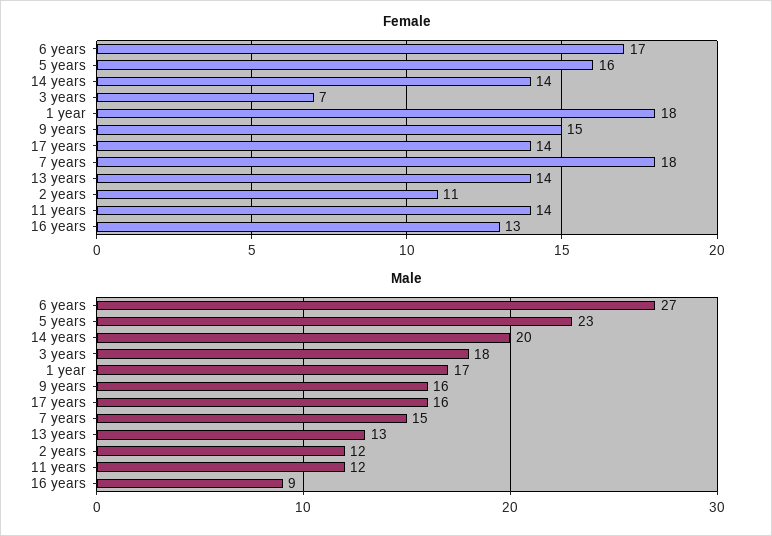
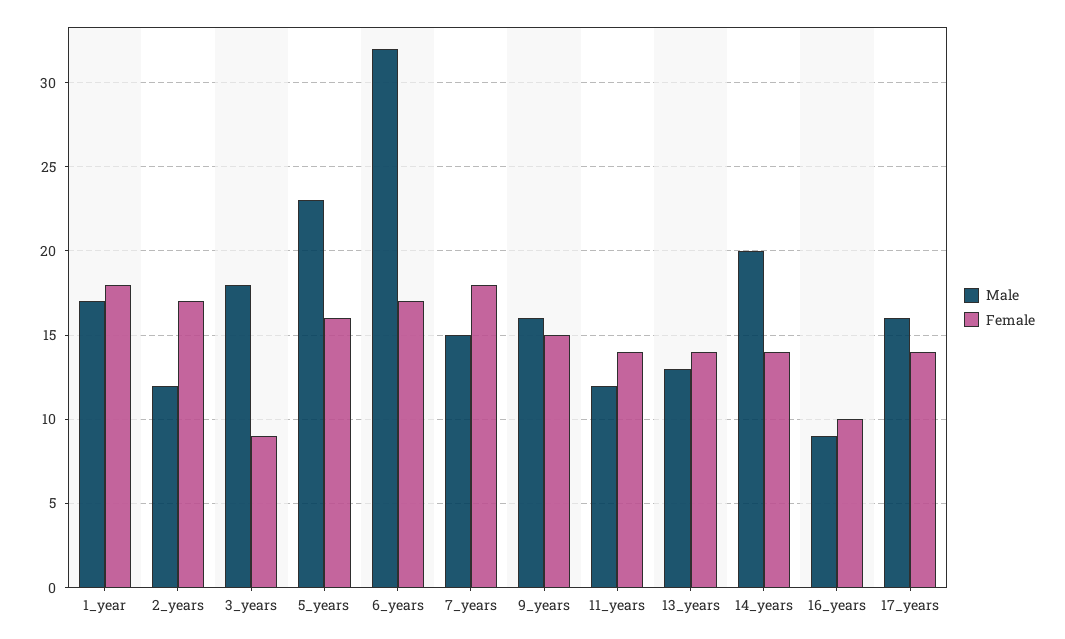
  {
    "Female": {
      "6 years": 17,
      "5 years": 16,
      "14 years": 14,
-     "3 years": 7,
+     "3 years": 9,
      "1 year": 18,
      "9 years": 15,
      "17 years": 14,
      "7 years": 18,
      "13 years": 14,
-     "2 years": 11,
+     "2 years": 17,
      "11 years": 14,
-     "16 years": 13
+     "16 years": 10
    },
    "Male": {
-     "6 years": 27,
+     "6 years": 32,
      "5 years": 23,
      "14 years": 20,
      "3 years": 18,
      "1 year": 17,
      "9 years": 16,
      "17 years": 16,
      "7 years": 15,
      "13 years": 13,
      "2 years": 12,
      "11 years": 12,
      "16 years": 9
    }
  }

